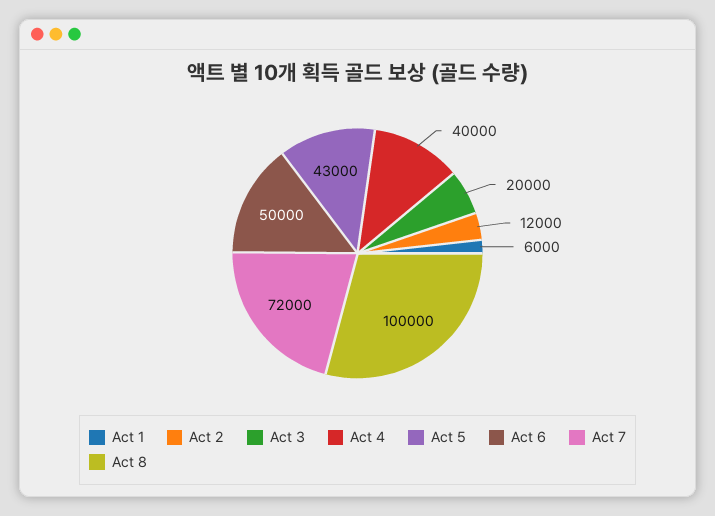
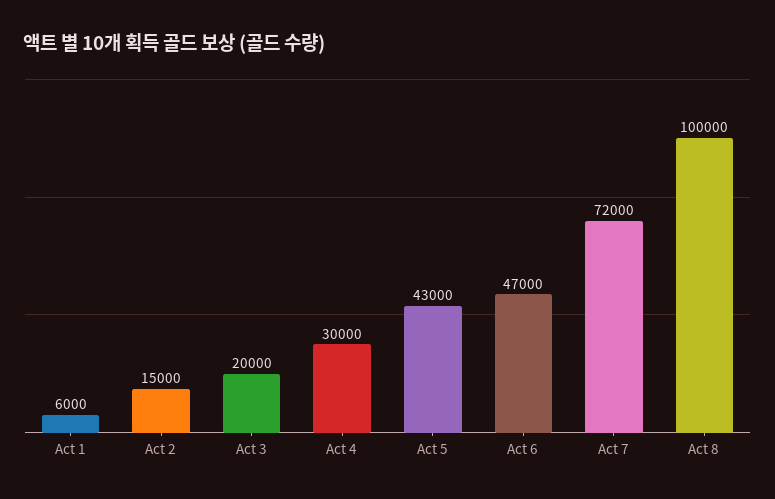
  {
    "Act 1": 6000,
-   "Act 2": 12000,
+   "Act 2": 15000,
    "Act 3": 20000,
-   "Act 4": 40000,
+   "Act 4": 30000,
    "Act 5": 43000,
-   "Act 6": 50000,
+   "Act 6": 47000,
    "Act 7": 72000,
    "Act 8": 100000
  }

